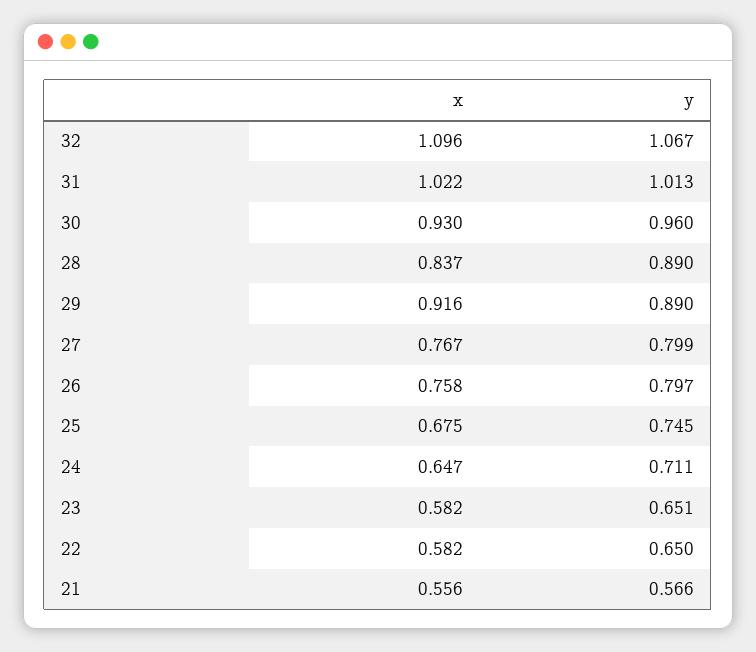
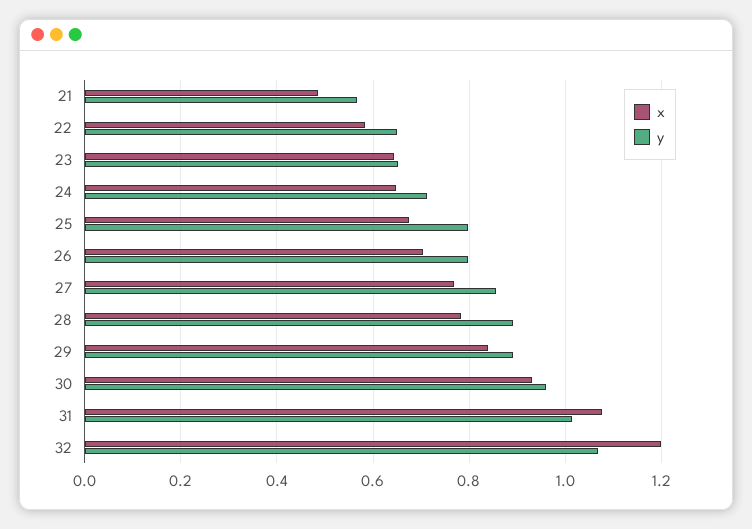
  {
    "x": {
-     "32": 1.096,
+     "32": 1.2,
-     "31": 1.022,
+     "31": 1.08,
      "30": 0.93,
-     "28": 0.837,
+     "28": 0.78,
-     "29": 0.916,
+     "29": 0.84,
      "27": 0.767,
-     "26": 0.758,
+     "26": 0.7,
      "25": 0.675,
      "24": 0.647,
-     "23": 0.582,
+     "23": 0.64,
      "22": 0.582,
-     "21": 0.556
+     "21": 0.48
    },
    "y": {
      "32": 1.067,
      "31": 1.013,
      "30": 0.96,
      "28": 0.89,
      "29": 0.89,
-     "27": 0.799,
+     "27": 0.86,
      "26": 0.797,
-     "25": 0.745,
+     "25": 0.8,
      "24": 0.711,
      "23": 0.651,
      "22": 0.65,
      "21": 0.566
    }
  }

